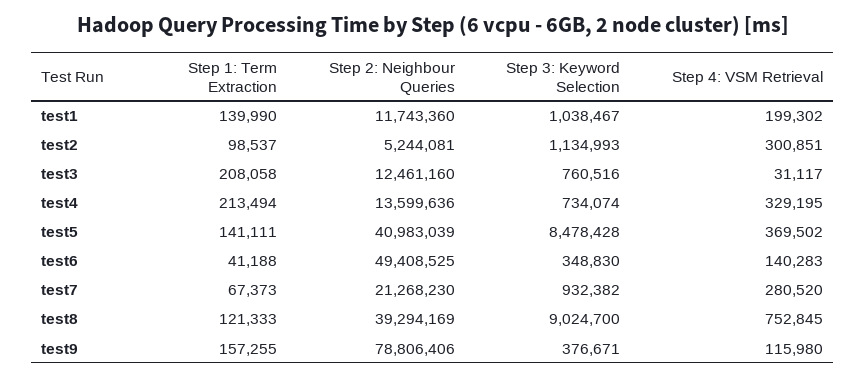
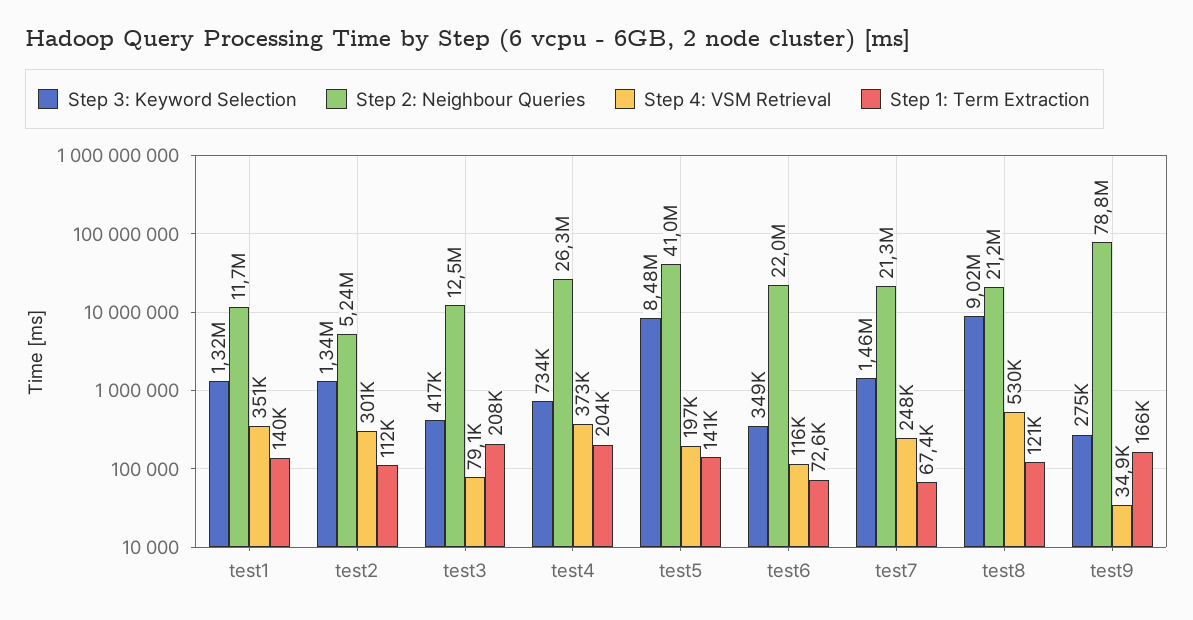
  {
    "Step 1: Term Extraction": {
      "test1": 139990,
-     "test2": 98537,
+     "test2": 112000,
      "test3": 208058,
-     "test4": 213494,
+     "test4": 204000,
      "test5": 141111,
-     "test6": 41188,
+     "test6": 72600,
      "test7": 67373,
      "test8": 121333,
-     "test9": 157255
+     "test9": 166000
    },
    "Step 2: Neighbour Queries": {
      "test1": 11743360,
      "test2": 5244081,
      "test3": 12461160,
-     "test4": 13599636,
+     "test4": 26300000,
      "test5": 40983039,
-     "test6": 49408525,
+     "test6": 22000000,
      "test7": 21268230,
-     "test8": 39294169,
+     "test8": 21200000,
      "test9": 78806406
    },
    "Step 3: Keyword Selection": {
-     "test1": 1038467,
+     "test1": 1320000,
-     "test2": 1134993,
+     "test2": 1340000,
-     "test3": 760516,
+     "test3": 417000,
      "test4": 734074,
      "test5": 8478428,
      "test6": 348830,
-     "test7": 932382,
+     "test7": 1460000,
      "test8": 9024700,
-     "test9": 376671
+     "test9": 275000
    },
    "Step 4: VSM Retrieval": {
-     "test1": 199302,
+     "test1": 351000,
      "test2": 300851,
-     "test3": 31117,
+     "test3": 79100,
-     "test4": 329195,
+     "test4": 373000,
-     "test5": 369502,
+     "test5": 197000,
-     "test6": 140283,
+     "test6": 116000,
-     "test7": 280520,
+     "test7": 248000,
-     "test8": 752845,
+     "test8": 530000,
-     "test9": 115980
+     "test9": 34900
    }
  }

